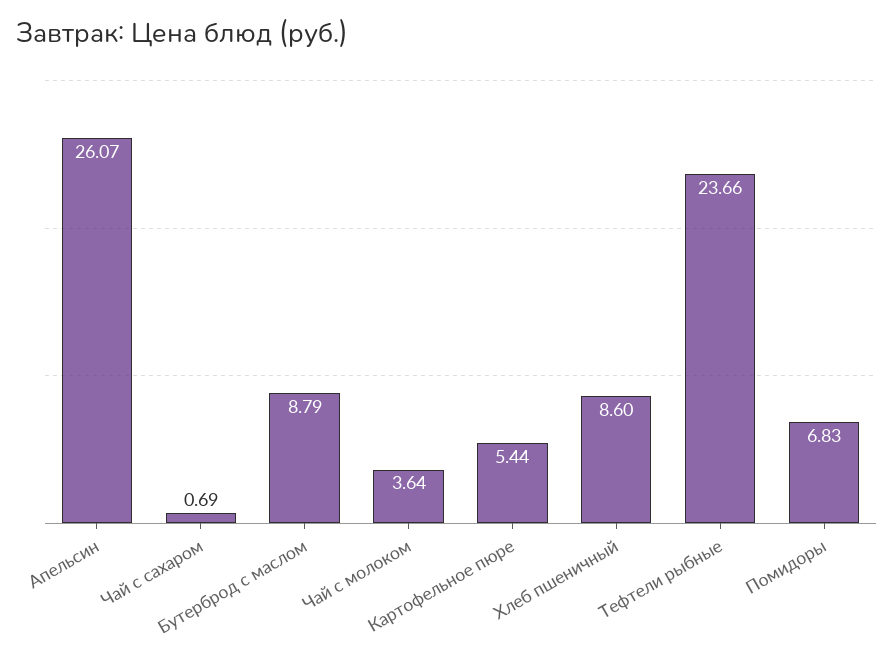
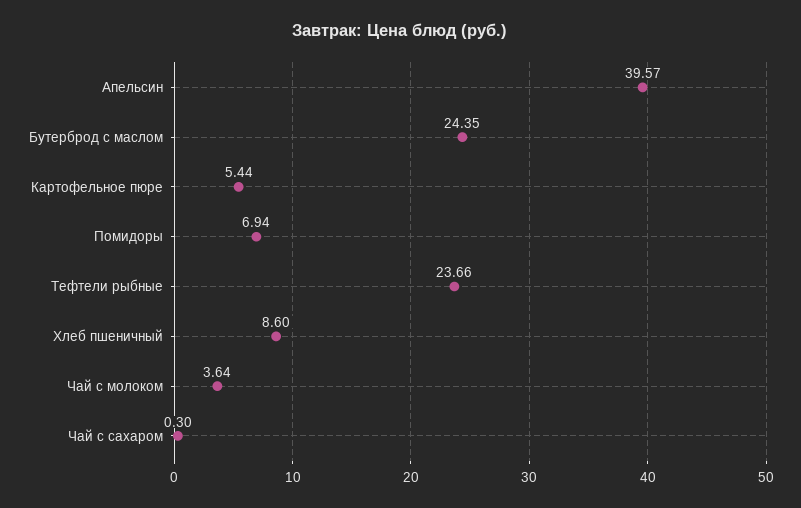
  {
-   "Апельсин": 26.07,
+   "Апельсин": 39.57,
-   "Чай с сахаром": 0.69,
+   "Чай с сахаром": 0.3,
-   "Бутерброд с маслом": 8.79,
+   "Бутерброд с маслом": 24.35,
    "Чай с молоком": 3.64,
    "Картофельное пюре": 5.44,
    "Хлеб пшеничный": 8.6,
    "Тефтели рыбные": 23.66,
-   "Помидоры": 6.83
+   "Помидоры": 6.94
  }

